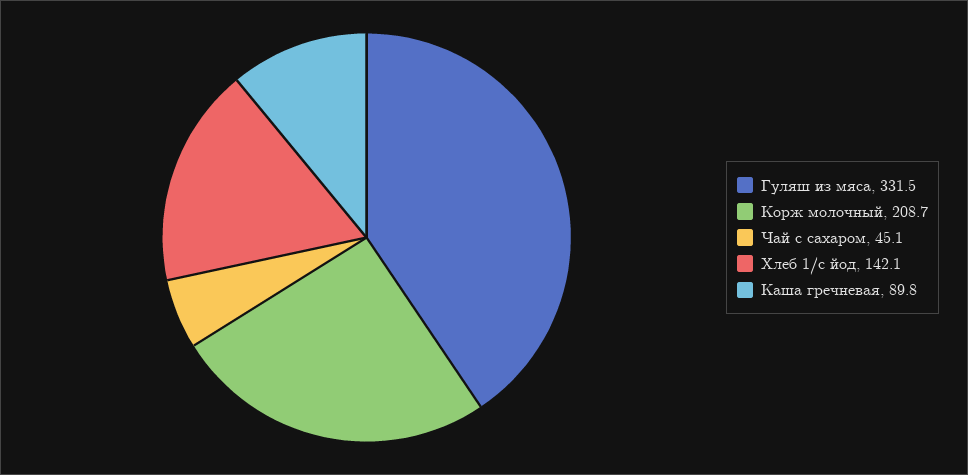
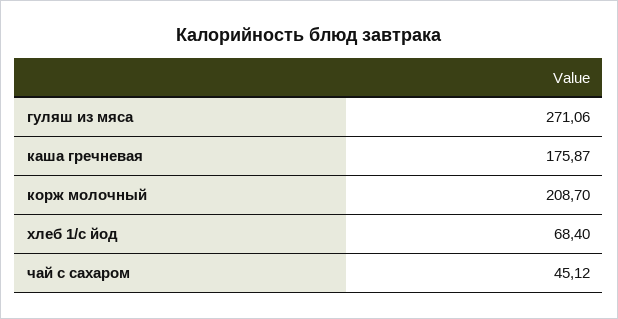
  {
-   "Гуляш из мяса": 331.5,
+   "Гуляш из мяса": 271.06,
    "Корж молочный": 208.7,
    "Чай с сахаром": 45.12,
-   "Хлеб 1/с йод": 142.1,
+   "Хлеб 1/с йод": 68.4,
-   "Каша гречневая": 89.8
+   "Каша гречневая": 175.87
  }

